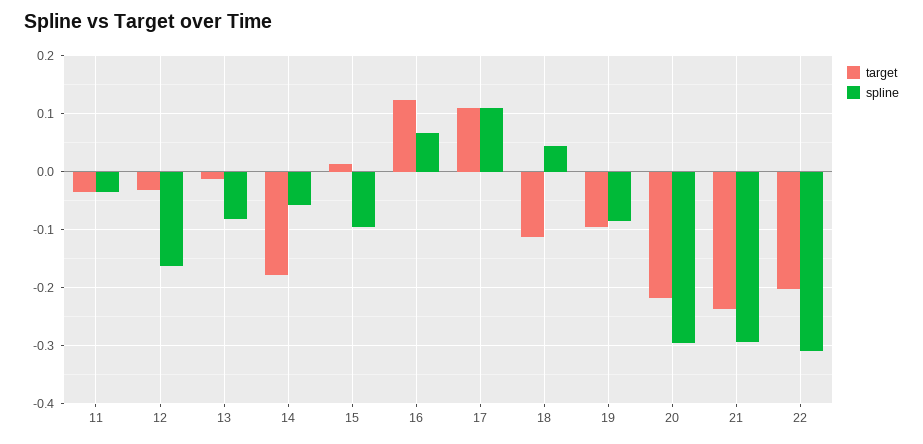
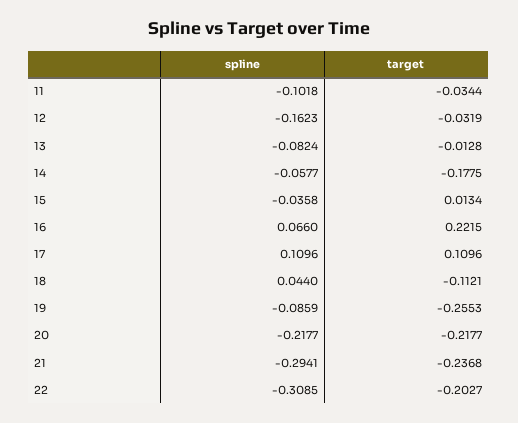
  {
    "target": {
      "11": -0.0344,
      "12": -0.0319,
      "13": -0.0128,
      "14": -0.1775,
      "15": 0.0134,
-     "16": 0.12,
+     "16": 0.2215,
      "17": 0.1096,
      "18": -0.1121,
-     "19": -0.1,
+     "19": -0.2553,
      "20": -0.2177,
      "21": -0.2368,
      "22": -0.2027
    },
    "spline": {
-     "11": -0.04,
+     "11": -0.1018,
      "12": -0.1623,
      "13": -0.0824,
      "14": -0.0577,
-     "15": -0.1,
+     "15": -0.0358,
      "16": 0.066,
      "17": 0.1096,
      "18": 0.044,
      "19": -0.0859,
-     "20": -0.3,
+     "20": -0.2177,
      "21": -0.2941,
      "22": -0.3085
    }
  }

